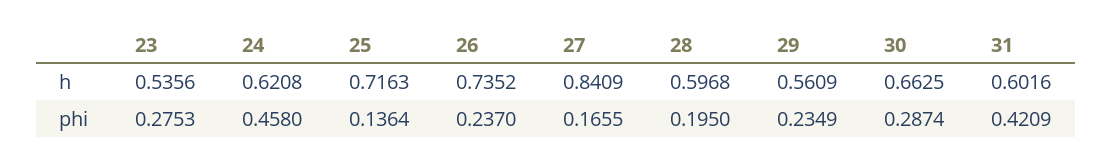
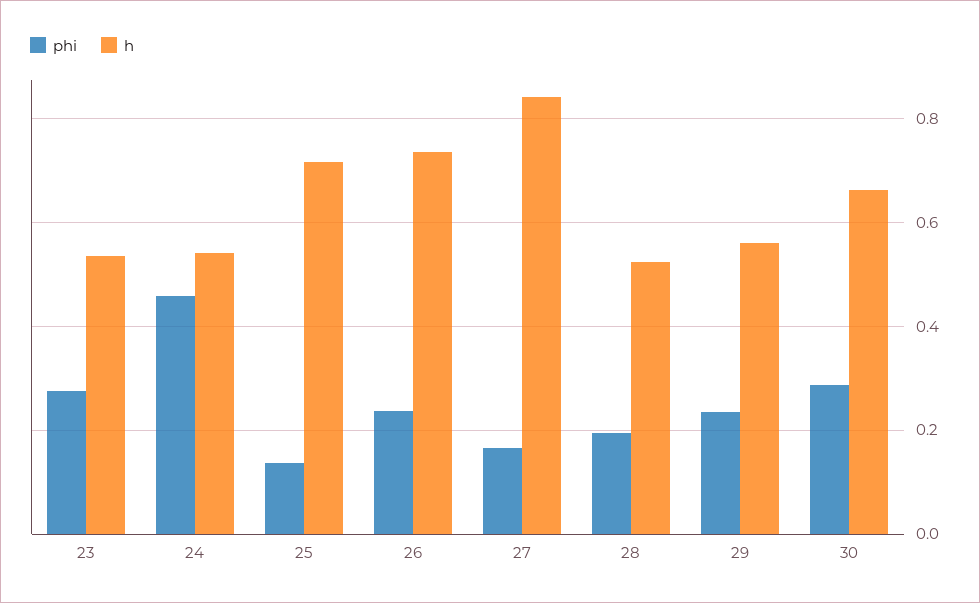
  {
    "h": {
      "23": 0.5356,
-     "24": 0.6208,
+     "24": 0.54,
      "25": 0.7163,
      "26": 0.7352,
      "27": 0.8409,
-     "28": 0.5968,
+     "28": 0.52,
      "29": 0.5609,
-     "30": 0.6625,
+     "30": 0.6625
-     "31": 0.6016
    },
    "phi": {
      "23": 0.2753,
      "24": 0.458,
      "25": 0.1364,
      "26": 0.237,
      "27": 0.1655,
      "28": 0.195,
      "29": 0.2349,
-     "30": 0.2874,
+     "30": 0.2874
-     "31": 0.4209
    }
  }

